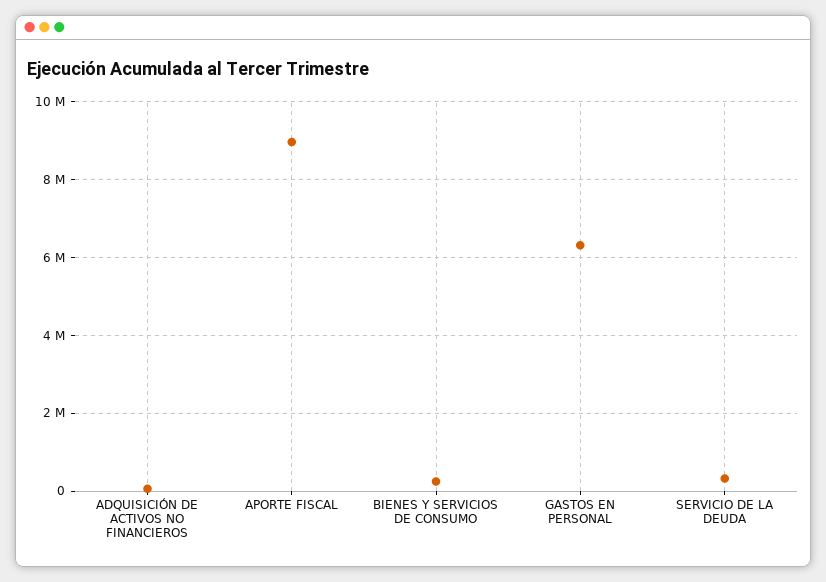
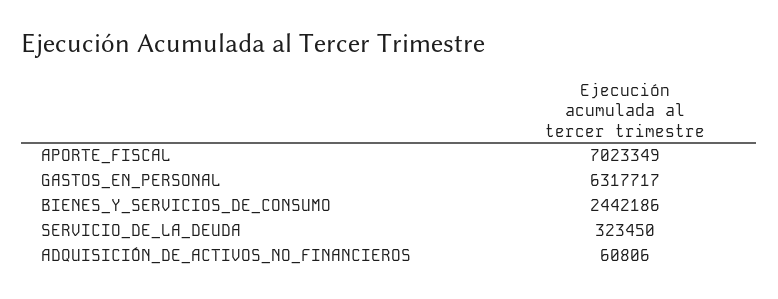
  {
    "ADQUISICIÓN DE ACTIVOS NO FINANCIEROS": 60806,
-   "APORTE FISCAL": 9000000,
+   "APORTE FISCAL": 7023349,
-   "BIENES Y SERVICIOS DE CONSUMO": 200000,
+   "BIENES Y SERVICIOS DE CONSUMO": 2442186,
    "GASTOS EN PERSONAL": 6317717,
    "SERVICIO DE LA DEUDA": 323450
  }

